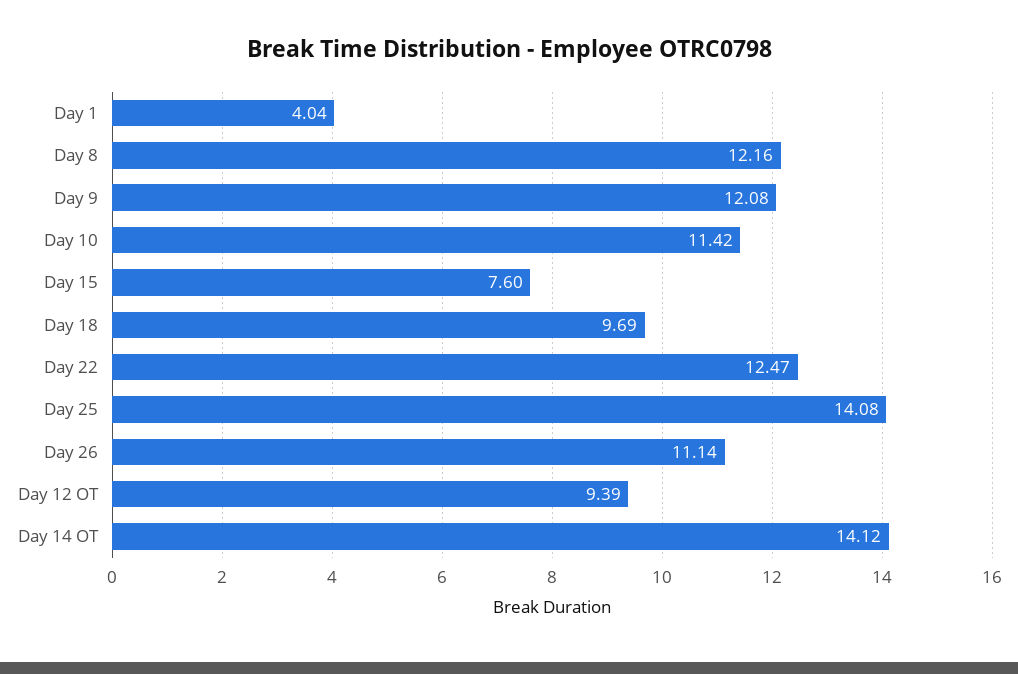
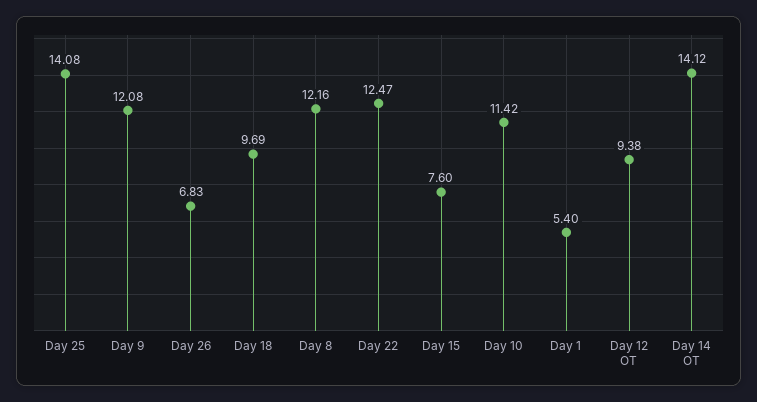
  {
-   "Day 1": 4.04,
+   "Day 1": 5.4,
    "Day 8": 12.16,
    "Day 9": 12.08,
    "Day 10": 11.42,
    "Day 15": 7.6,
    "Day 18": 9.69,
    "Day 22": 12.47,
    "Day 25": 14.08,
-   "Day 26": 11.14,
+   "Day 26": 6.83,
-   "Day 12 OT": 9.39,
+   "Day 12 OT": 9.38,
    "Day 14 OT": 14.12
  }

